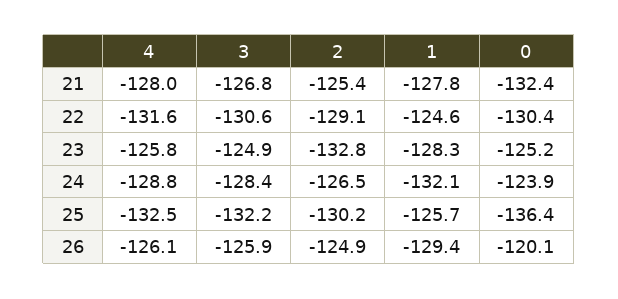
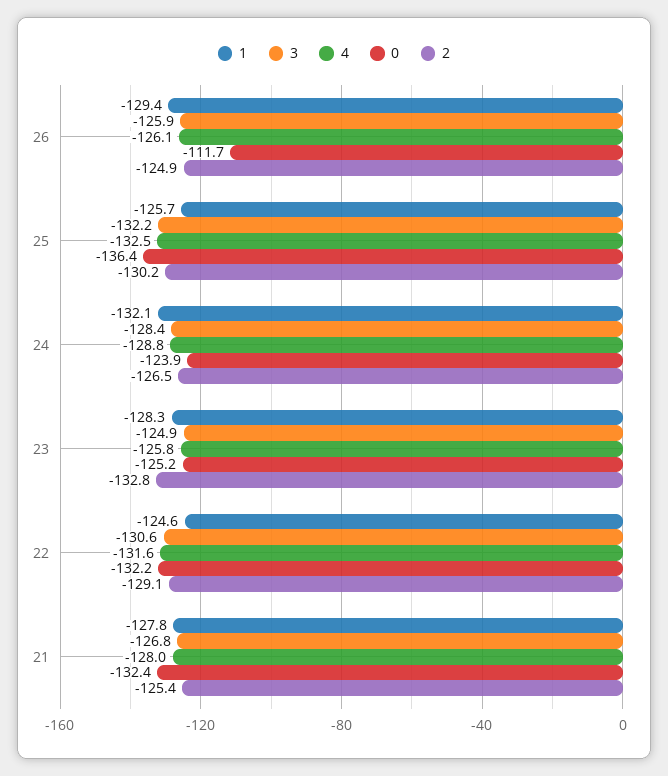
  {
    "4": {
      "21": -128,
      "22": -131.6,
      "23": -125.8,
      "24": -128.8,
      "25": -132.5,
      "26": -126.1
    },
    "3": {
      "21": -126.8,
      "22": -130.6,
      "23": -124.9,
      "24": -128.4,
      "25": -132.2,
      "26": -125.9
    },
    "2": {
      "21": -125.4,
      "22": -129.1,
      "23": -132.8,
      "24": -126.5,
      "25": -130.2,
      "26": -124.9
    },
    "1": {
      "21": -127.8,
      "22": -124.6,
      "23": -128.3,
      "24": -132.1,
      "25": -125.7,
      "26": -129.4
    },
    "0": {
      "21": -132.4,
-     "22": -130.4,
+     "22": -132.2,
      "23": -125.2,
      "24": -123.9,
      "25": -136.4,
-     "26": -120.1
+     "26": -111.7
    }
  }

